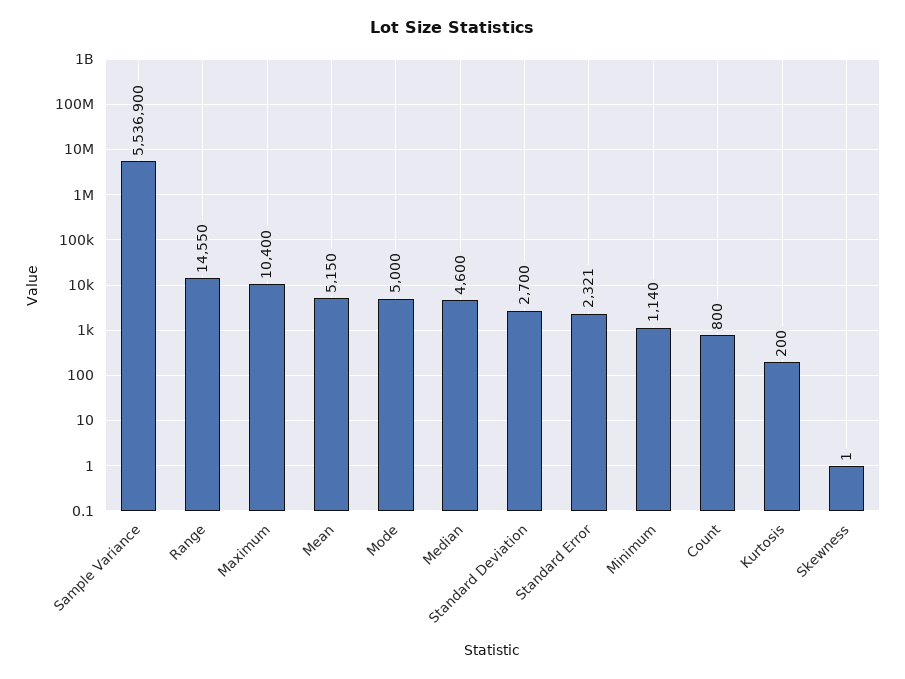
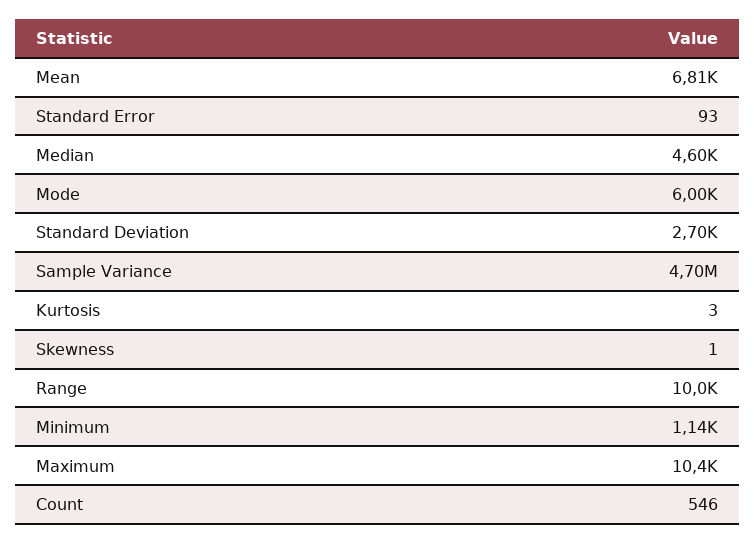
  {
-   "Sample Variance": 5536900,
+   "Sample Variance": 4700000,
-   "Range": 14550,
+   "Range": 10000,
    "Maximum": 10400,
-   "Mean": 5150,
+   "Mean": 6810,
-   "Mode": 5000,
+   "Mode": 6000,
    "Median": 4600,
    "Standard Deviation": 2700,
-   "Standard Error": 2321,
+   "Standard Error": 93,
    "Minimum": 1140,
-   "Count": 800,
+   "Count": 546,
-   "Kurtosis": 200,
+   "Kurtosis": 3,
    "Skewness": 1
  }

